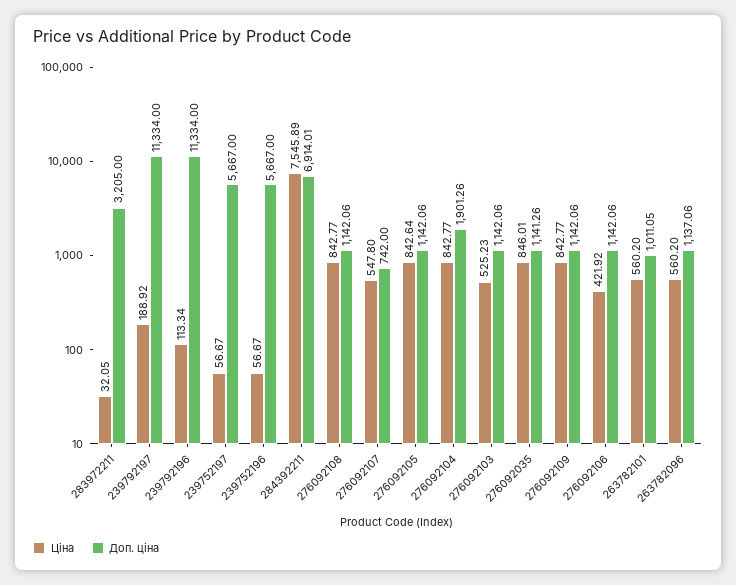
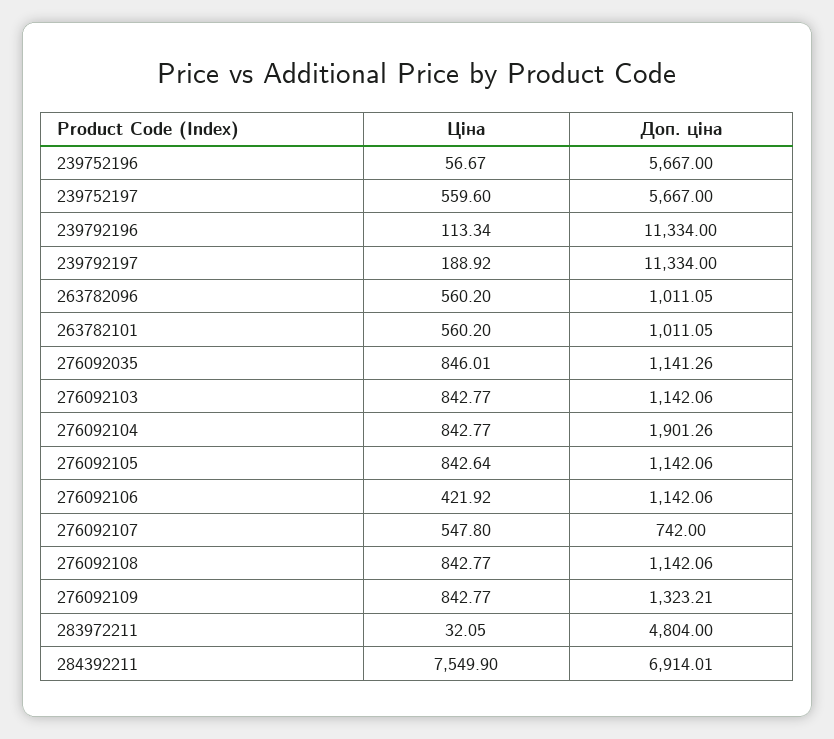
  {
    "Ціна": {
      "283972211": 32.05,
      "239792197": 188.92,
      "239792196": 113.34,
-     "239752197": 56.67,
+     "239752197": 559.6,
      "239752196": 56.67,
-     "284392211": 7545.89,
+     "284392211": 7549.9,
      "276092108": 842.77,
      "276092107": 547.8,
      "276092105": 842.64,
      "276092104": 842.77,
-     "276092103": 525.23,
+     "276092103": 842.77,
      "276092035": 846.01,
      "276092109": 842.77,
      "276092106": 421.92,
      "263782101": 560.2,
      "263782096": 560.2
    },
    "Доп. ціна": {
-     "283972211": 3205,
+     "283972211": 4804,
      "239792197": 11334,
      "239792196": 11334,
      "239752197": 5667,
      "239752196": 5667,
      "284392211": 6914.01,
      "276092108": 1142.06,
      "276092107": 742,
      "276092105": 1142.06,
      "276092104": 1901.26,
      "276092103": 1142.06,
      "276092035": 1141.26,
-     "276092109": 1142.06,
+     "276092109": 1323.21,
      "276092106": 1142.06,
      "263782101": 1011.05,
-     "263782096": 1137.06
+     "263782096": 1011.05
    }
  }

